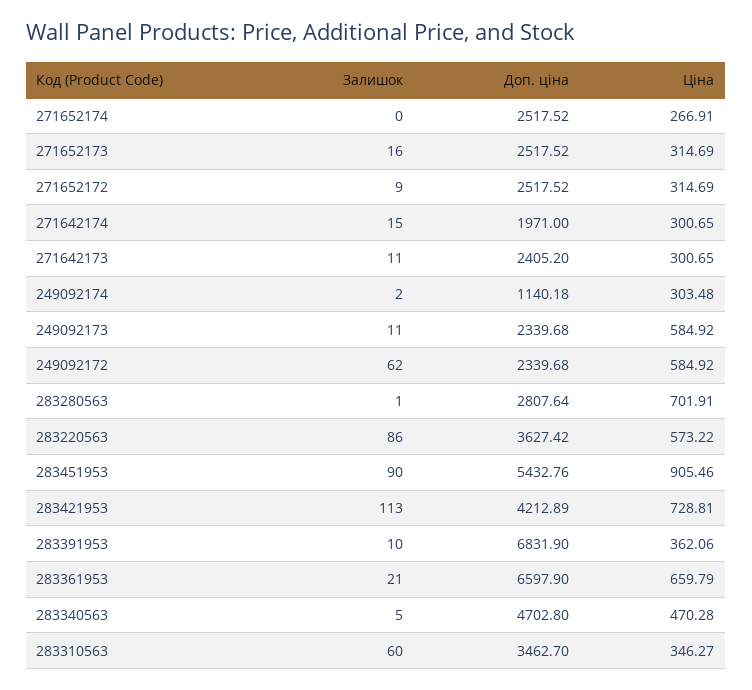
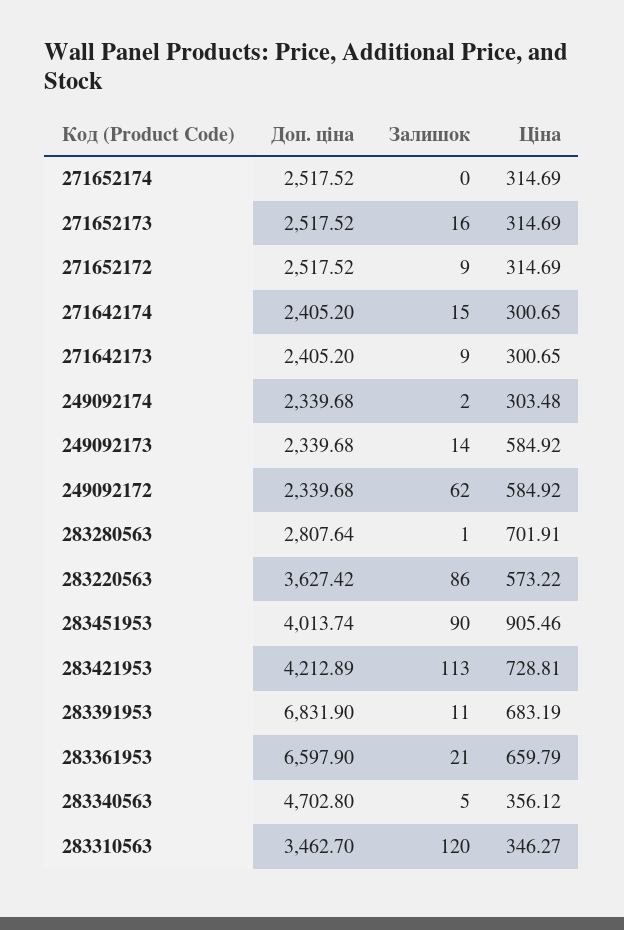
  {
    "Залишок": {
      "271652174": 0,
      "271652173": 16,
      "271652172": 9,
      "271642174": 15,
-     "271642173": 11,
+     "271642173": 9,
      "249092174": 2,
-     "249092173": 11,
+     "249092173": 14,
      "249092172": 62,
      "283280563": 1,
      "283220563": 86,
      "283451953": 90,
      "283421953": 113,
-     "283391953": 10,
+     "283391953": 11,
      "283361953": 21,
      "283340563": 5,
-     "283310563": 60
+     "283310563": 120
    },
    "Доп. ціна": {
      "271652174": 2517.52,
      "271652173": 2517.52,
      "271652172": 2517.52,
-     "271642174": 1971,
+     "271642174": 2405.2,
      "271642173": 2405.2,
-     "249092174": 1140.18,
+     "249092174": 2339.68,
      "249092173": 2339.68,
      "249092172": 2339.68,
      "283280563": 2807.64,
      "283220563": 3627.42,
-     "283451953": 5432.76,
+     "283451953": 4013.74,
      "283421953": 4212.89,
      "283391953": 6831.9,
      "283361953": 6597.9,
      "283340563": 4702.8,
      "283310563": 3462.7
    },
    "Ціна": {
-     "271652174": 266.91,
+     "271652174": 314.69,
      "271652173": 314.69,
      "271652172": 314.69,
      "271642174": 300.65,
      "271642173": 300.65,
      "249092174": 303.48,
      "249092173": 584.92,
      "249092172": 584.92,
      "283280563": 701.91,
      "283220563": 573.22,
      "283451953": 905.46,
      "283421953": 728.81,
-     "283391953": 362.06,
+     "283391953": 683.19,
      "283361953": 659.79,
-     "283340563": 470.28,
+     "283340563": 356.12,
      "283310563": 346.27
    }
  }

